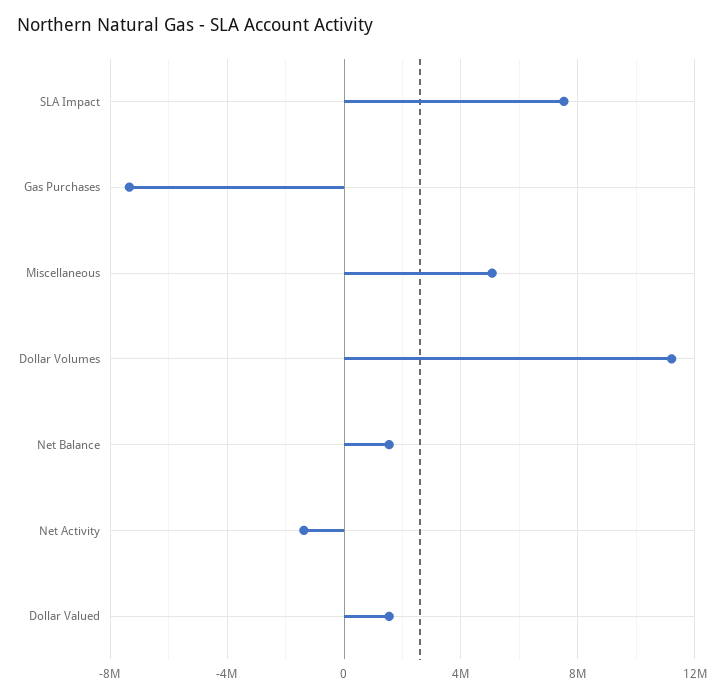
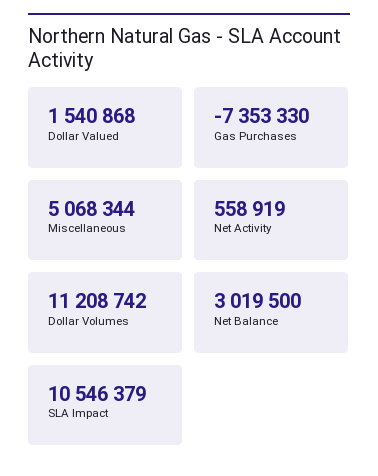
  {
-   "SLA Impact": 7500000,
+   "SLA Impact": 10546379,
    "Gas Purchases": -7353330,
    "Miscellaneous": 5068344,
    "Dollar Volumes": 11208742,
-   "Net Balance": 1500000,
+   "Net Balance": 3019500,
-   "Net Activity": -1500000,
+   "Net Activity": 558919,
    "Dollar Valued": 1540868
  }

